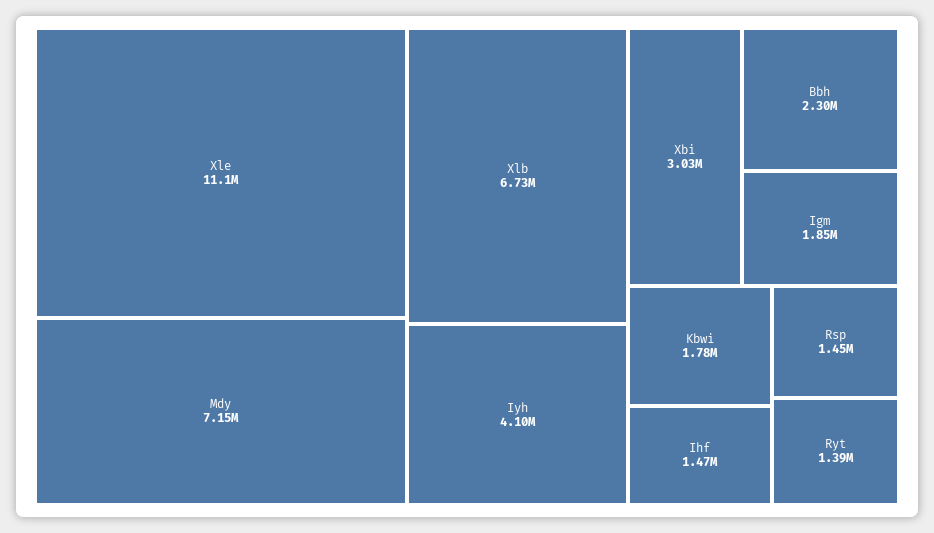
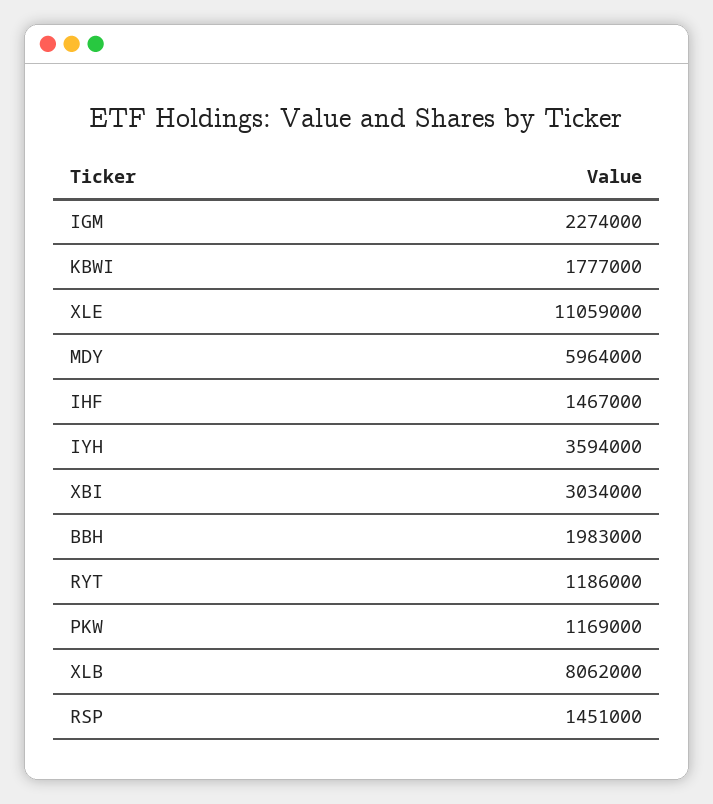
  {
    "Xle": 11059000,
-   "Mdy": 7150000,
+   "Mdy": 5964000,
-   "Xlb": 6730000,
+   "Xlb": 8062000,
-   "Iyh": 4100000,
+   "Iyh": 3594000,
    "Xbi": 3034000,
-   "Bbh": 2300000,
+   "Bbh": 1983000,
-   "Igm": 1850000,
+   "Igm": 2274000,
    "Kbwi": 1777000,
    "Ihf": 1467000,
    "Rsp": 1451000,
-   "Ryt": 1390000
+   "Ryt": 1186000,
+   "PKW": 1169000
  }

